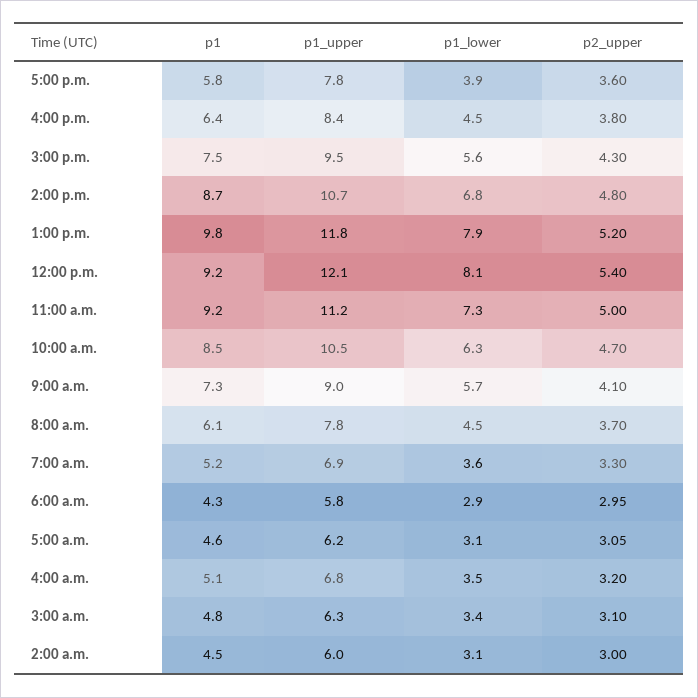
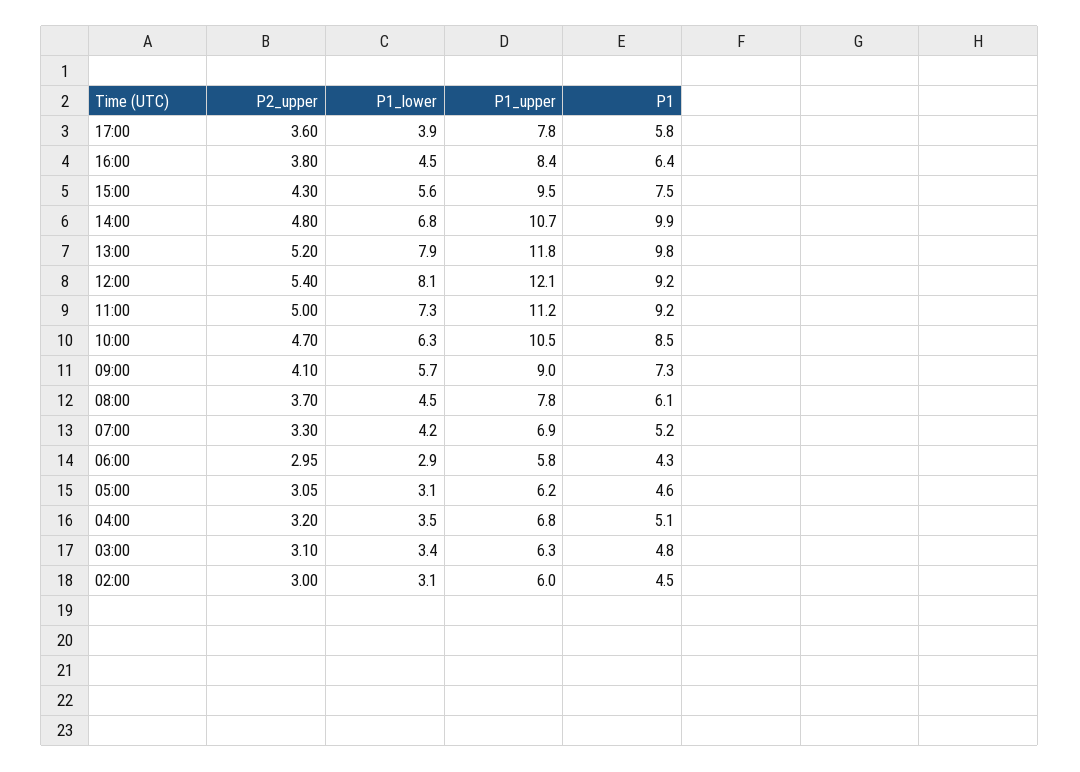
  {
    "p1": {
      "5:00 p.m.": 5.8,
      "4:00 p.m.": 6.4,
      "3:00 p.m.": 7.5,
-     "2:00 p.m.": 8.7,
+     "2:00 p.m.": 9.9,
      "1:00 p.m.": 9.8,
      "12:00 p.m.": 9.2,
      "11:00 a.m.": 9.2,
      "10:00 a.m.": 8.5,
      "9:00 a.m.": 7.3,
      "8:00 a.m.": 6.1,
      "7:00 a.m.": 5.2,
      "6:00 a.m.": 4.3,
      "5:00 a.m.": 4.6,
      "4:00 a.m.": 5.1,
      "3:00 a.m.": 4.8,
      "2:00 a.m.": 4.5
    },
    "p1_upper": {
      "5:00 p.m.": 7.8,
      "4:00 p.m.": 8.4,
      "3:00 p.m.": 9.5,
      "2:00 p.m.": 10.7,
      "1:00 p.m.": 11.8,
      "12:00 p.m.": 12.1,
      "11:00 a.m.": 11.2,
      "10:00 a.m.": 10.5,
      "9:00 a.m.": 9,
      "8:00 a.m.": 7.8,
      "7:00 a.m.": 6.9,
      "6:00 a.m.": 5.8,
      "5:00 a.m.": 6.2,
      "4:00 a.m.": 6.8,
      "3:00 a.m.": 6.3,
      "2:00 a.m.": 6
    },
    "p1_lower": {
      "5:00 p.m.": 3.9,
      "4:00 p.m.": 4.5,
      "3:00 p.m.": 5.6,
      "2:00 p.m.": 6.8,
      "1:00 p.m.": 7.9,
      "12:00 p.m.": 8.1,
      "11:00 a.m.": 7.3,
      "10:00 a.m.": 6.3,
      "9:00 a.m.": 5.7,
      "8:00 a.m.": 4.5,
-     "7:00 a.m.": 3.6,
+     "7:00 a.m.": 4.2,
      "6:00 a.m.": 2.9,
      "5:00 a.m.": 3.1,
      "4:00 a.m.": 3.5,
      "3:00 a.m.": 3.4,
      "2:00 a.m.": 3.1
    },
    "p2_upper": {
      "5:00 p.m.": 3.6,
      "4:00 p.m.": 3.8,
      "3:00 p.m.": 4.3,
      "2:00 p.m.": 4.8,
      "1:00 p.m.": 5.2,
      "12:00 p.m.": 5.4,
      "11:00 a.m.": 5,
      "10:00 a.m.": 4.7,
      "9:00 a.m.": 4.1,
      "8:00 a.m.": 3.7,
      "7:00 a.m.": 3.3,
      "6:00 a.m.": 2.95,
      "5:00 a.m.": 3.05,
      "4:00 a.m.": 3.2,
      "3:00 a.m.": 3.1,
      "2:00 a.m.": 3
    }
  }

